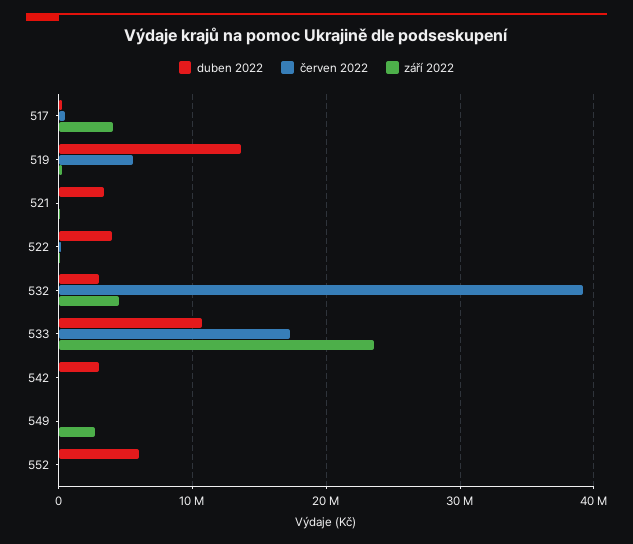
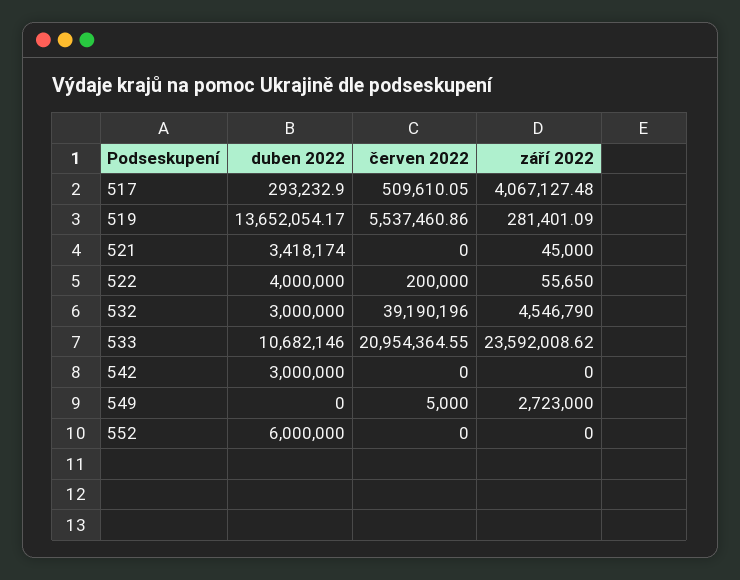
  {
    "duben 2022": {
      "517": 293232.9,
      "519": 13652054.17,
      "521": 3418174,
      "522": 4000000,
      "532": 3000000,
      "533": 10682146,
      "542": 3000000,
      "549": 0,
      "552": 6000000
    },
    "červen 2022": {
      "517": 509610.05,
      "519": 5537460.86,
      "521": 0,
      "522": 200000,
      "532": 39190196,
-     "533": 17000000,
+     "533": 20954364.55,
      "542": 0,
      "549": 5000,
      "552": 0
    },
    "září 2022": {
      "517": 4067127.48,
      "519": 281401.09,
      "521": 45000,
      "522": 55650,
      "532": 4546790,
      "533": 23592008.62,
      "542": 0,
      "549": 2723000,
      "552": 0
    }
  }

